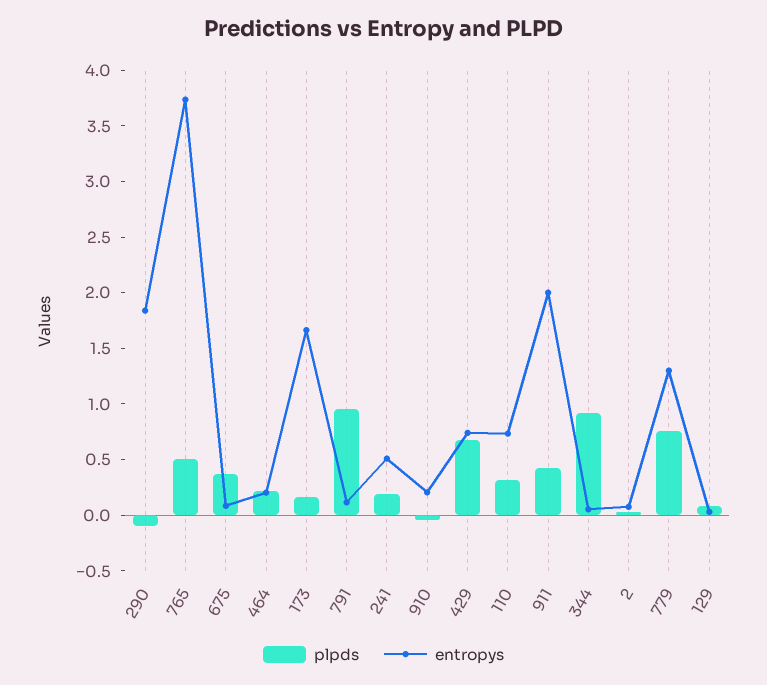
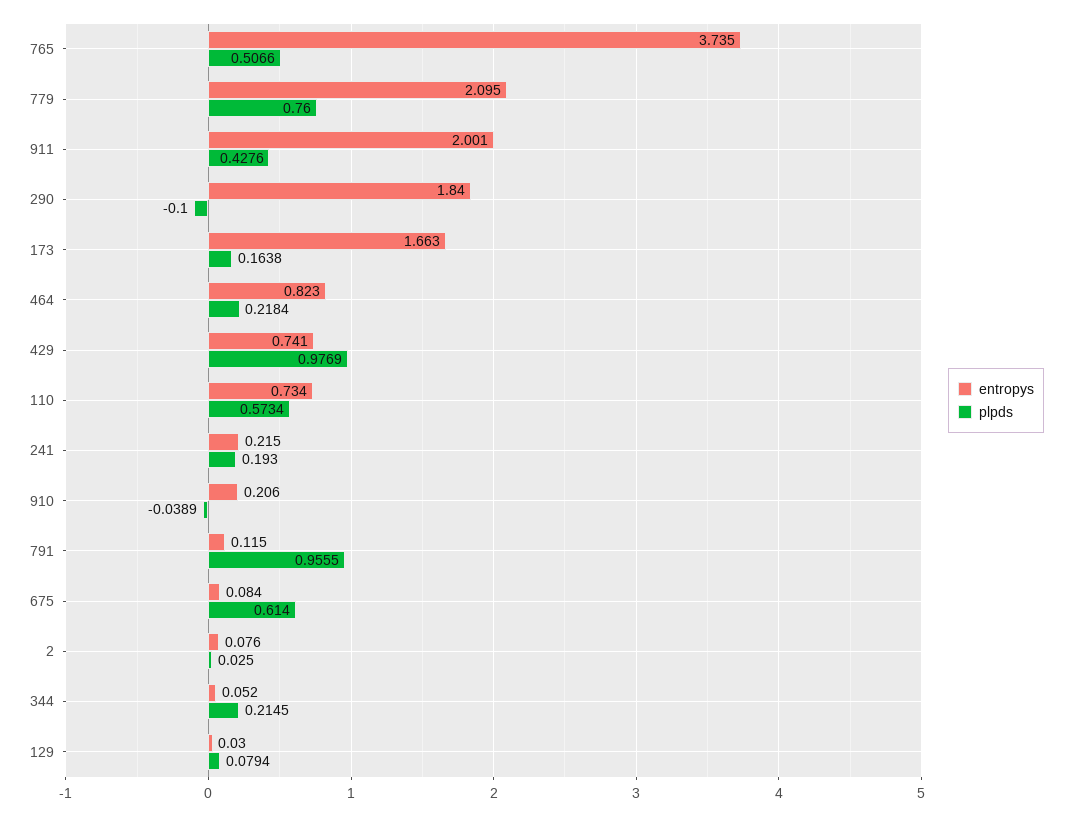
  {
    "plpds": {
      "290": -0.1,
      "765": 0.5066,
-     "675": 0.4,
+     "675": 0.614,
      "464": 0.2184,
      "173": 0.1638,
      "791": 0.9555,
      "241": 0.193,
      "910": -0.0389,
-     "429": 0.7,
+     "429": 0.9769,
-     "110": 0.3,
+     "110": 0.5734,
      "911": 0.4276,
-     "344": 0.9,
+     "344": 0.2145,
      "2": 0.025,
      "779": 0.76,
      "129": 0.0794
    },
    "entropys": {
      "290": 1.84,
      "765": 3.735,
      "675": 0.084,
-     "464": 0.2,
+     "464": 0.823,
      "173": 1.663,
      "791": 0.115,
-     "241": 0.5,
+     "241": 0.215,
      "910": 0.206,
      "429": 0.741,
      "110": 0.734,
      "911": 2.001,
      "344": 0.052,
      "2": 0.076,
-     "779": 1.3,
+     "779": 2.095,
      "129": 0.03
    }
  }

